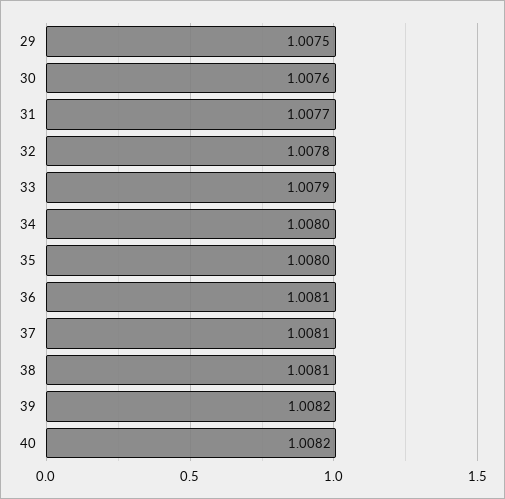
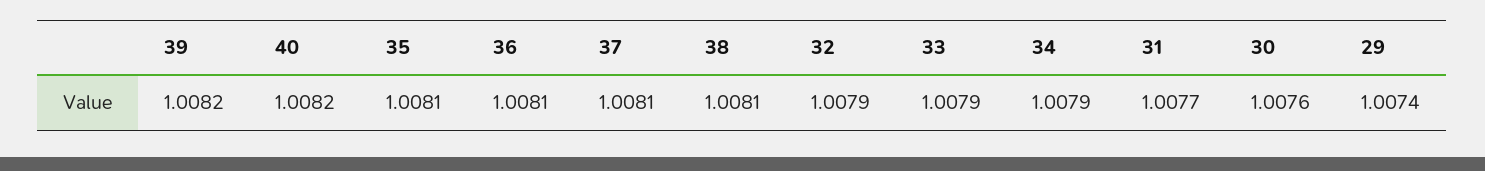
  {
-   "29": 1.0075,
+   "29": 1.0074,
    "30": 1.0076,
    "31": 1.0077,
-   "32": 1.0078,
+   "32": 1.0079,
    "33": 1.0079,
-   "34": 1.008,
+   "34": 1.0079,
-   "35": 1.008,
+   "35": 1.0081,
    "36": 1.0081,
    "37": 1.0081,
    "38": 1.0081,
    "39": 1.0082,
    "40": 1.0082
  }

